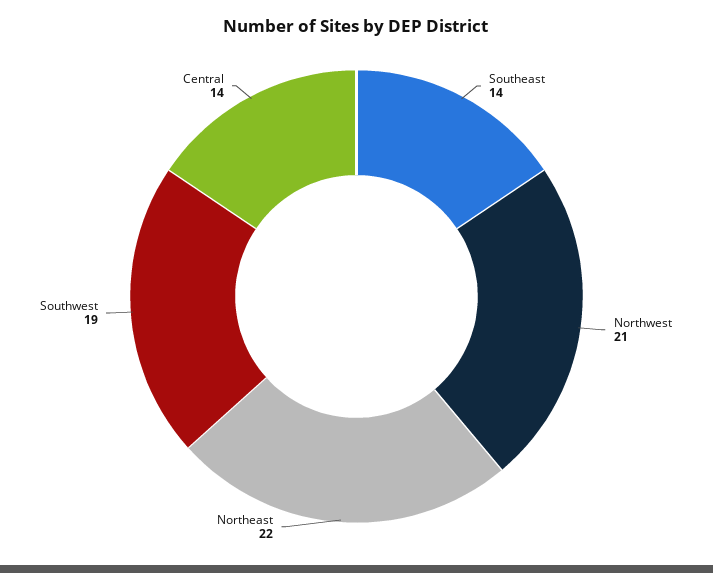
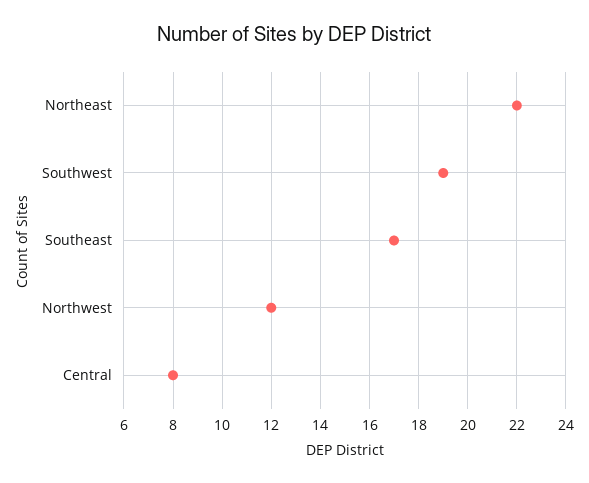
  {
-   "Southeast": 14,
+   "Southeast": 17,
-   "Northwest": 21,
+   "Northwest": 12,
    "Northeast": 22,
    "Southwest": 19,
-   "Central": 14
+   "Central": 8
  }

